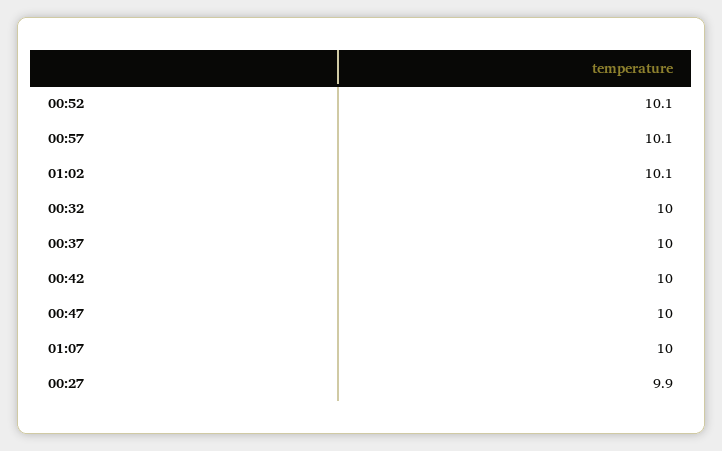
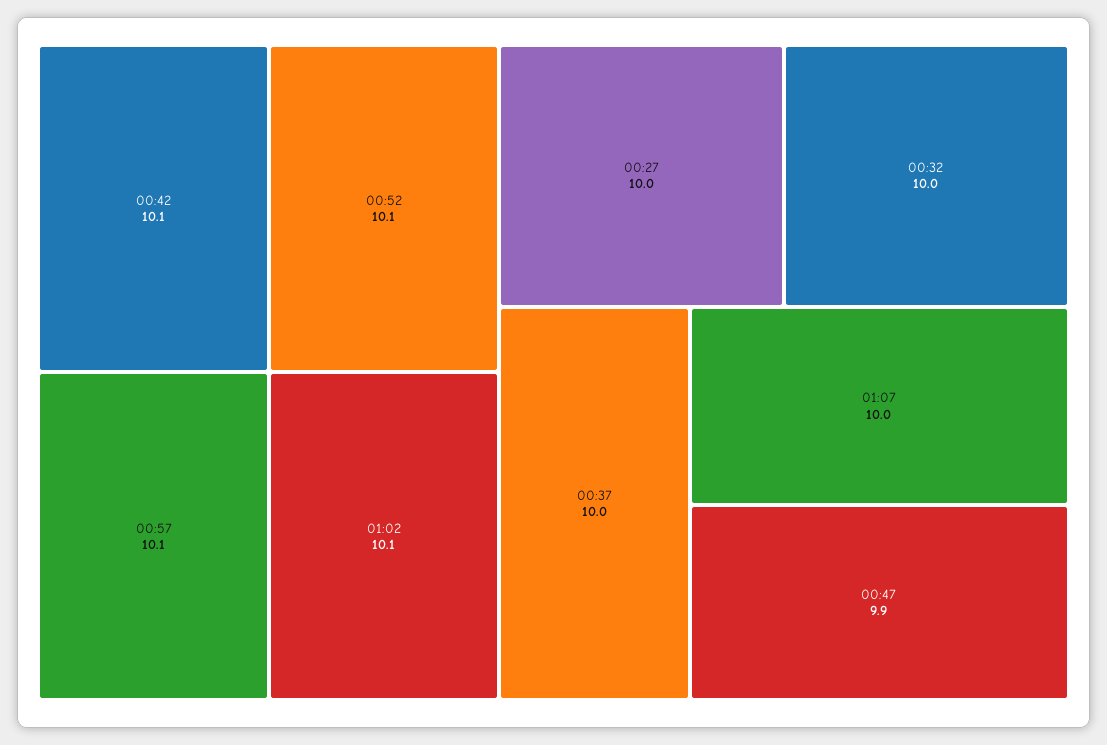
  {
    "00:52": 10.1,
    "00:57": 10.1,
    "01:02": 10.1,
    "00:32": 10,
    "00:37": 10,
-   "00:42": 10,
+   "00:42": 10.1,
-   "00:47": 10,
+   "00:47": 9.9,
    "01:07": 10,
-   "00:27": 9.9
+   "00:27": 10
  }

